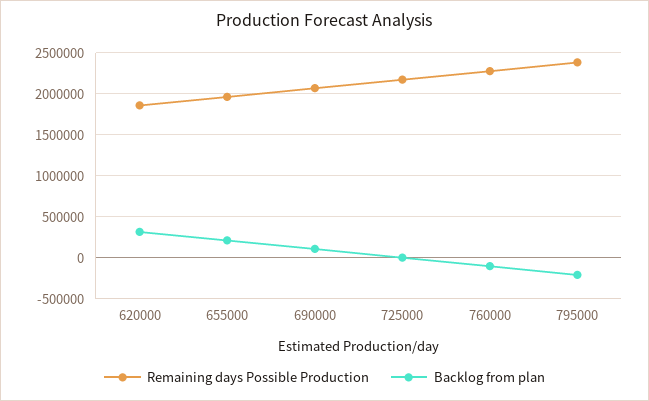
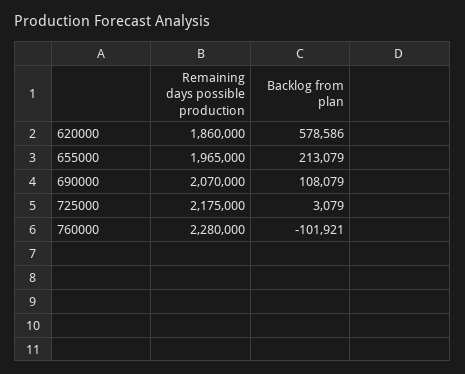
  {
    "Remaining days Possible Production": {
      "620000": 1860000,
      "655000": 1965000,
      "690000": 2070000,
      "725000": 2175000,
-     "760000": 2280000,
+     "760000": 2280000
-     "795000": 2400000
    },
    "Backlog from plan": {
-     "620000": 300000,
+     "620000": 578586,
      "655000": 213079,
      "690000": 108079,
      "725000": 3079,
-     "760000": -101921,
+     "760000": -101921
-     "795000": -200000
    }
  }

